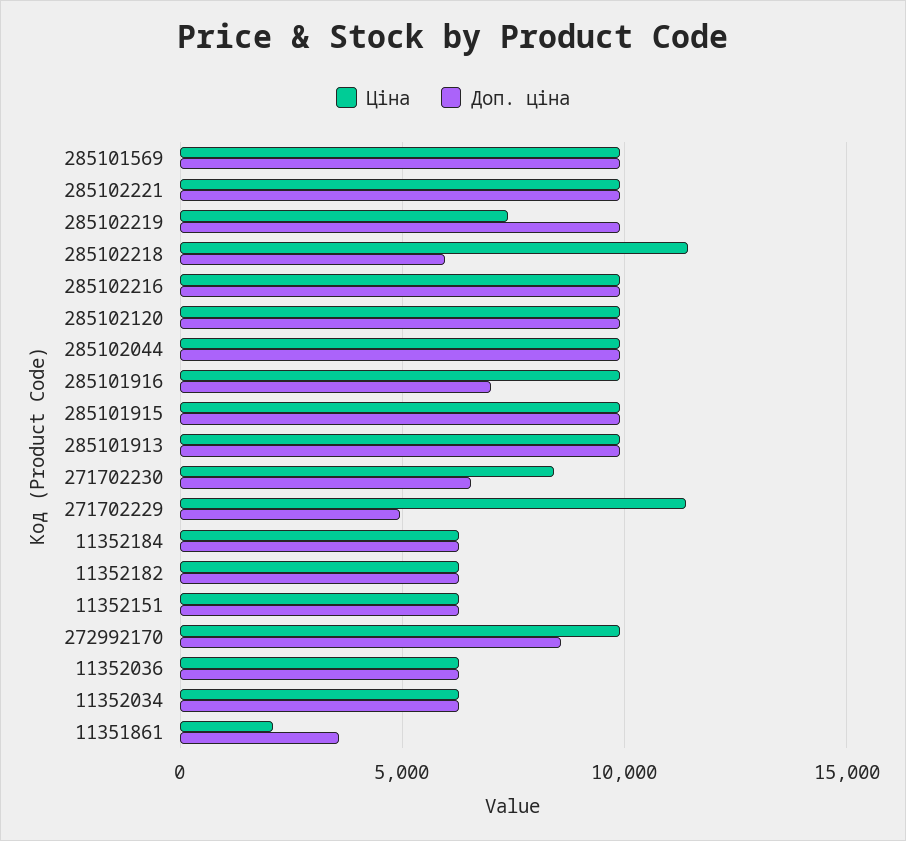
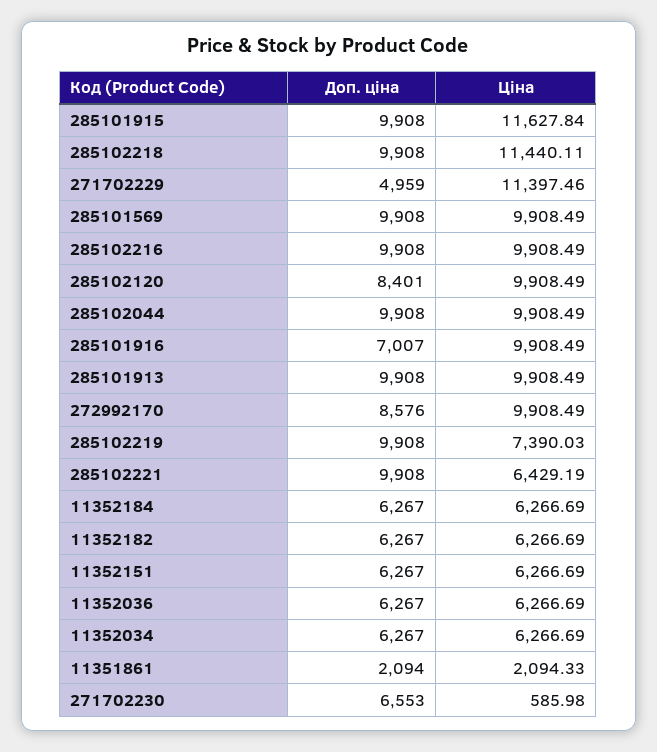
  {
    "Ціна": {
      "285101569": 9908.49,
-     "285102221": 10000,
+     "285102221": 6429.19,
      "285102219": 7390.03,
      "285102218": 11440.11,
      "285102216": 9908.49,
      "285102120": 9908.49,
      "285102044": 9908.49,
      "285101916": 9908.49,
-     "285101915": 10000,
+     "285101915": 11627.84,
      "285101913": 9908.49,
-     "271702230": 8500,
+     "271702230": 585.98,
      "271702229": 11397.46,
      "11352184": 6266.69,
      "11352182": 6266.69,
      "11352151": 6266.69,
      "272992170": 9908.49,
      "11352036": 6266.69,
      "11352034": 6266.69,
      "11351861": 2094.33
    },
    "Доп. ціна": {
      "285101569": 9908,
      "285102221": 9908,
      "285102219": 9908,
-     "285102218": 6000,
+     "285102218": 9908,
      "285102216": 9908,
-     "285102120": 10000,
+     "285102120": 8401,
      "285102044": 9908,
      "285101916": 7007,
      "285101915": 9908,
      "285101913": 9908,
      "271702230": 6553,
      "271702229": 4959,
      "11352184": 6267,
      "11352182": 6267,
      "11352151": 6267,
      "272992170": 8576,
      "11352036": 6267,
      "11352034": 6267,
-     "11351861": 3500
+     "11351861": 2094
    }
  }

